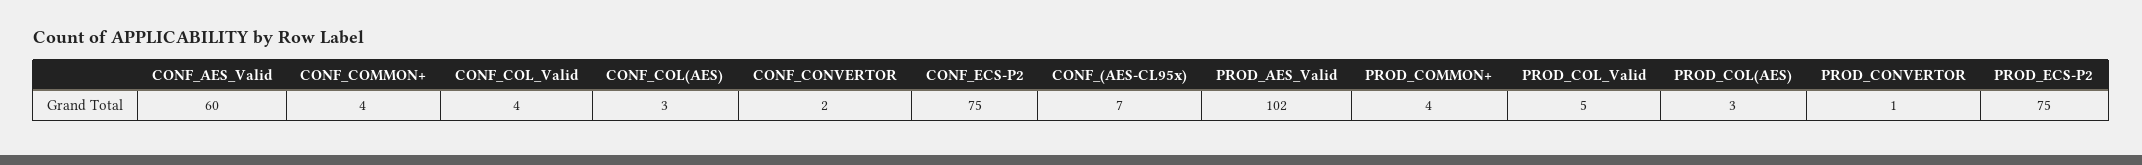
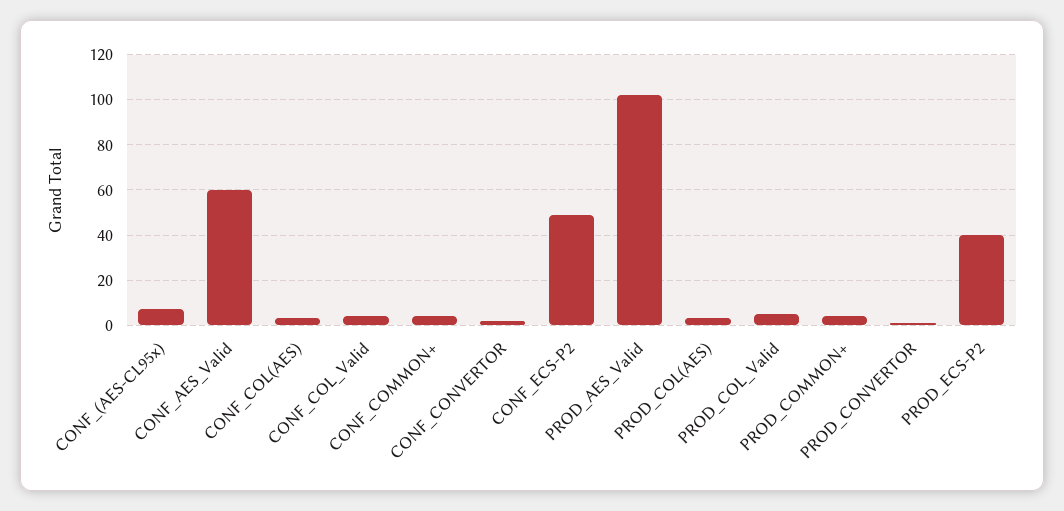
  {
    "CONF_AES_Valid": 60,
    "CONF_COMMON+": 4,
    "CONF_COL_Valid": 4,
    "CONF_COL(AES)": 3,
    "CONF_CONVERTOR": 2,
-   "CONF_ECS-P2": 75,
+   "CONF_ECS-P2": 50,
    "CONF_(AES-CL95x)": 7,
    "PROD_AES_Valid": 102,
    "PROD_COMMON+": 4,
    "PROD_COL_Valid": 5,
    "PROD_COL(AES)": 3,
    "PROD_CONVERTOR": 1,
-   "PROD_ECS-P2": 75
+   "PROD_ECS-P2": 40
  }

